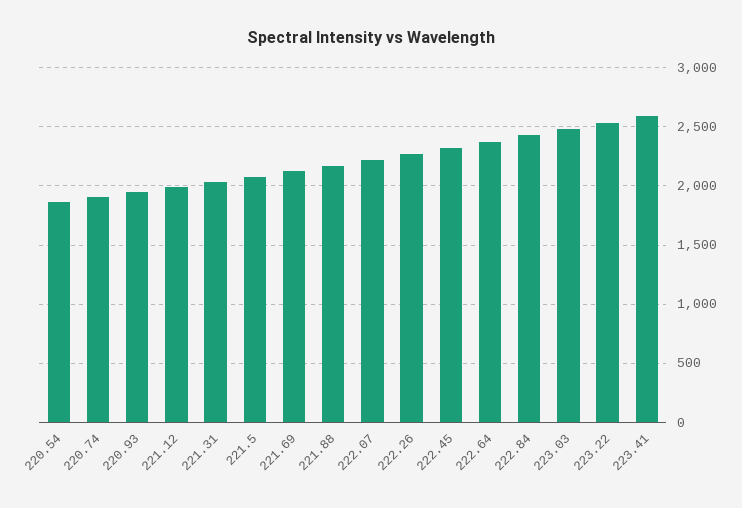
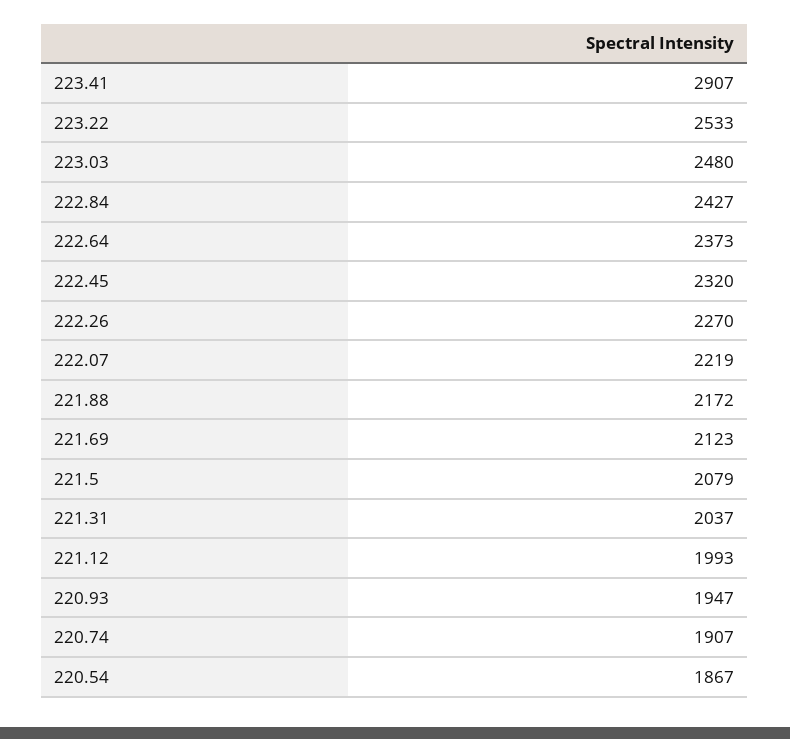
  {
    "220.54": 1867,
    "220.74": 1907,
    "220.93": 1947,
    "221.12": 1993,
    "221.31": 2037,
    "221.5": 2079,
    "221.69": 2123,
    "221.88": 2172,
    "222.07": 2219,
    "222.26": 2270,
    "222.45": 2320,
    "222.64": 2373,
    "222.84": 2427,
    "223.03": 2480,
    "223.22": 2533,
-   "223.41": 2600
+   "223.41": 2907
  }

